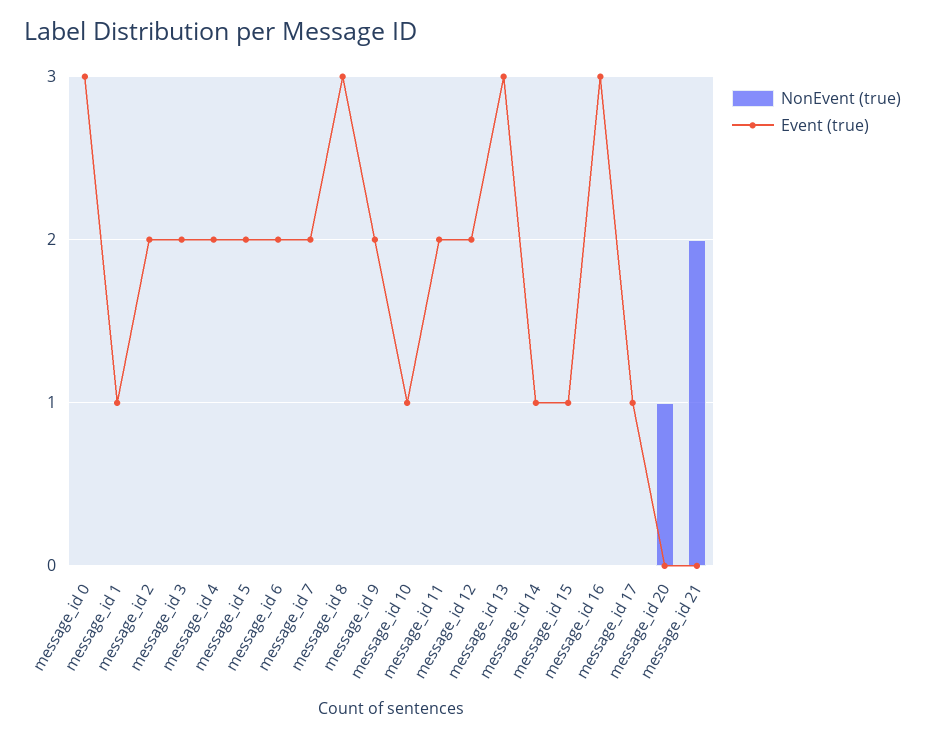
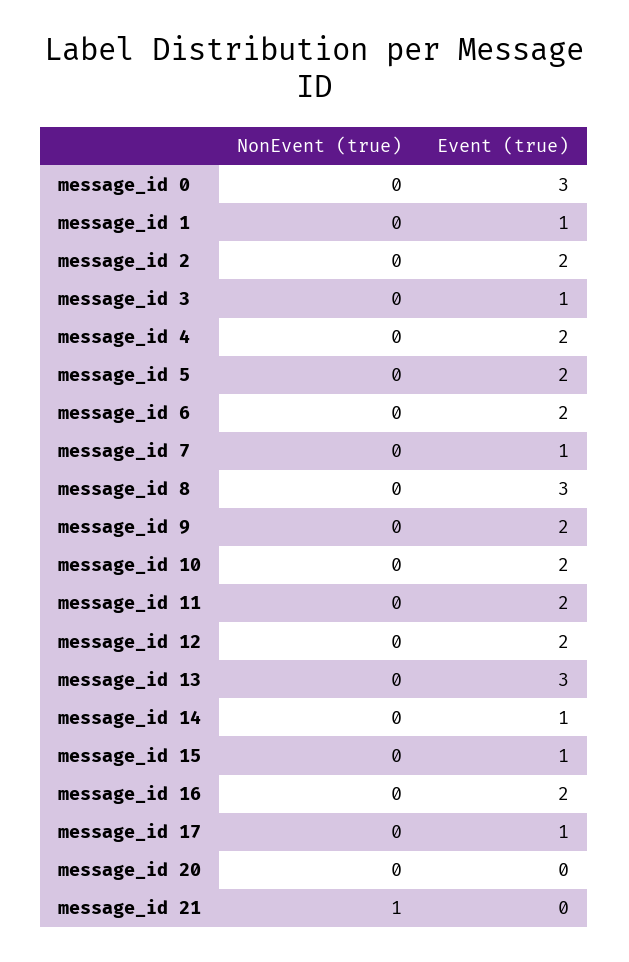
  {
    "NonEvent (true)": {
      "message_id 0": 0,
      "message_id 1": 0,
      "message_id 2": 0,
      "message_id 3": 0,
      "message_id 4": 0,
      "message_id 5": 0,
      "message_id 6": 0,
      "message_id 7": 0,
      "message_id 8": 0,
      "message_id 9": 0,
      "message_id 10": 0,
      "message_id 11": 0,
      "message_id 12": 0,
      "message_id 13": 0,
      "message_id 14": 0,
      "message_id 15": 0,
      "message_id 16": 0,
      "message_id 17": 0,
-     "message_id 20": 1,
+     "message_id 20": 0,
-     "message_id 21": 2
+     "message_id 21": 1
    },
    "Event (true)": {
      "message_id 0": 3,
      "message_id 1": 1,
      "message_id 2": 2,
-     "message_id 3": 2,
+     "message_id 3": 1,
      "message_id 4": 2,
      "message_id 5": 2,
      "message_id 6": 2,
-     "message_id 7": 2,
+     "message_id 7": 1,
      "message_id 8": 3,
      "message_id 9": 2,
-     "message_id 10": 1,
+     "message_id 10": 2,
      "message_id 11": 2,
      "message_id 12": 2,
      "message_id 13": 3,
      "message_id 14": 1,
      "message_id 15": 1,
-     "message_id 16": 3,
+     "message_id 16": 2,
      "message_id 17": 1,
      "message_id 20": 0,
      "message_id 21": 0
    }
  }

